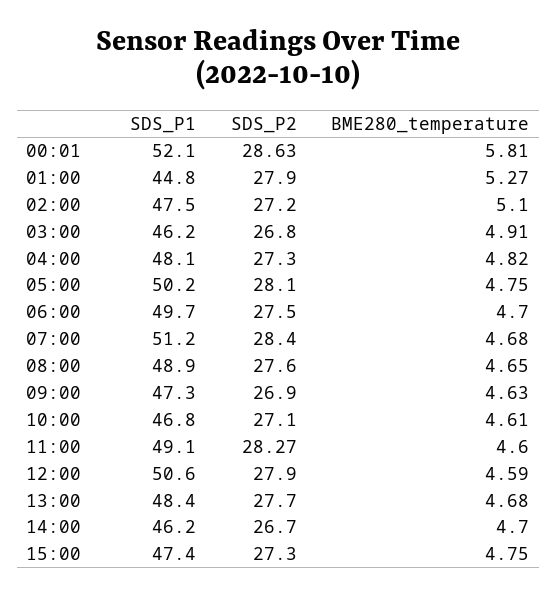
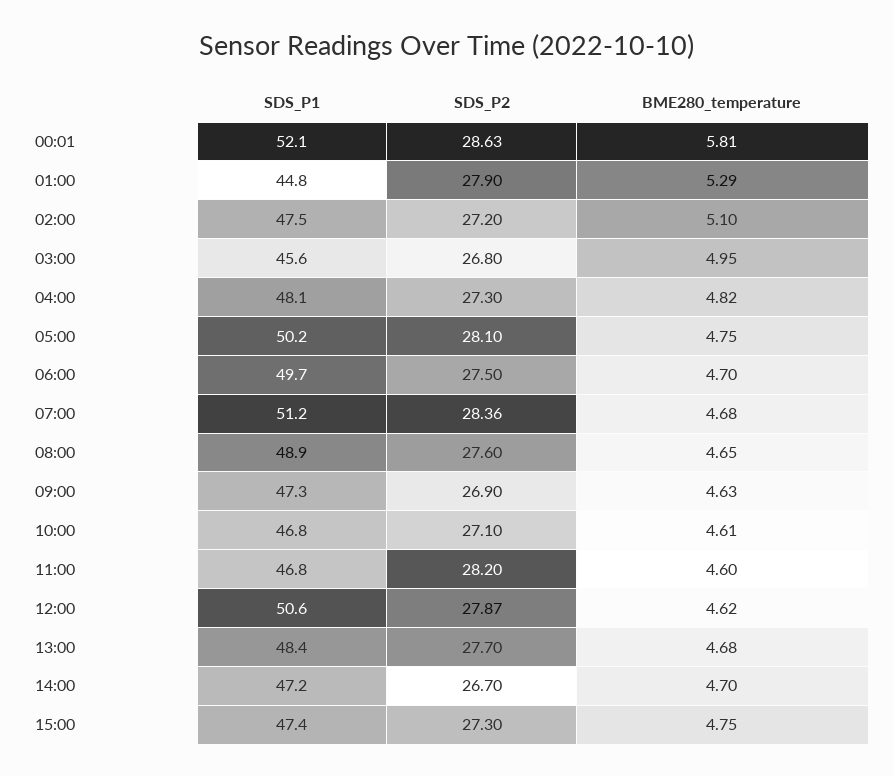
  {
    "SDS_P1": {
      "00:01": 52.1,
      "01:00": 44.8,
      "02:00": 47.5,
-     "03:00": 46.2,
+     "03:00": 45.6,
      "04:00": 48.1,
      "05:00": 50.2,
      "06:00": 49.7,
      "07:00": 51.2,
      "08:00": 48.9,
      "09:00": 47.3,
      "10:00": 46.8,
-     "11:00": 49.1,
+     "11:00": 46.8,
      "12:00": 50.6,
      "13:00": 48.4,
-     "14:00": 46.2,
+     "14:00": 47.2,
      "15:00": 47.4
    },
    "SDS_P2": {
      "00:01": 28.63,
      "01:00": 27.9,
      "02:00": 27.2,
      "03:00": 26.8,
      "04:00": 27.3,
      "05:00": 28.1,
      "06:00": 27.5,
-     "07:00": 28.4,
+     "07:00": 28.36,
      "08:00": 27.6,
      "09:00": 26.9,
      "10:00": 27.1,
-     "11:00": 28.27,
+     "11:00": 28.2,
-     "12:00": 27.9,
+     "12:00": 27.87,
      "13:00": 27.7,
      "14:00": 26.7,
      "15:00": 27.3
    },
    "BME280_temperature": {
      "00:01": 5.81,
-     "01:00": 5.27,
+     "01:00": 5.29,
      "02:00": 5.1,
-     "03:00": 4.91,
+     "03:00": 4.95,
      "04:00": 4.82,
      "05:00": 4.75,
      "06:00": 4.7,
      "07:00": 4.68,
      "08:00": 4.65,
      "09:00": 4.63,
      "10:00": 4.61,
      "11:00": 4.6,
-     "12:00": 4.59,
+     "12:00": 4.62,
      "13:00": 4.68,
      "14:00": 4.7,
      "15:00": 4.75
    }
  }

